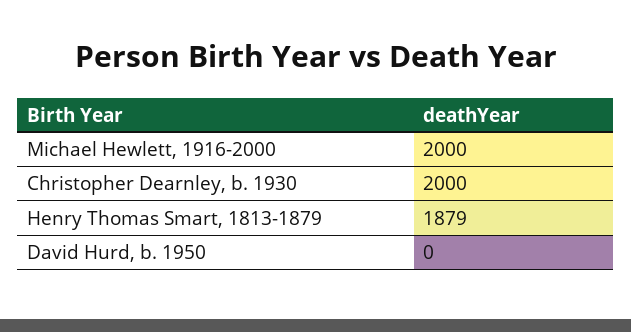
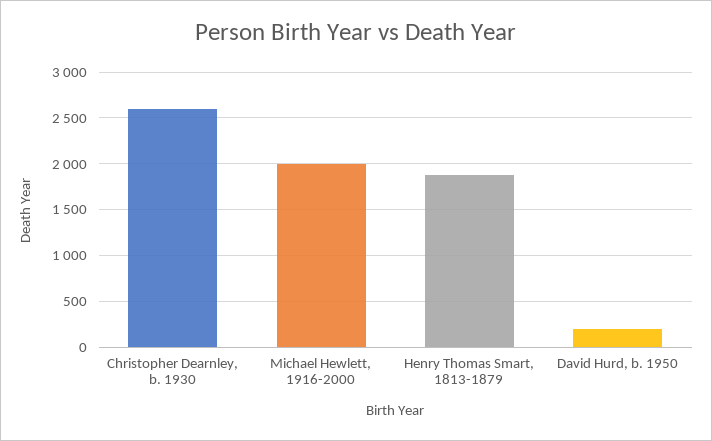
  {
    "Michael Hewlett, 1916-2000": 2000,
-   "Christopher Dearnley, b. 1930": 2000,
+   "Christopher Dearnley, b. 1930": 2600,
    "Henry Thomas Smart, 1813-1879": 1879,
-   "David Hurd, b. 1950": 0
+   "David Hurd, b. 1950": 200
  }

